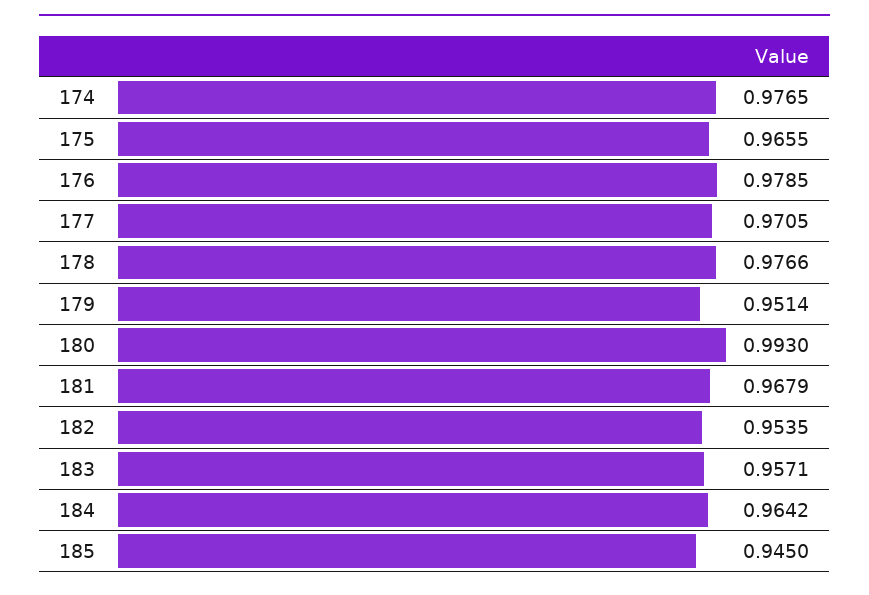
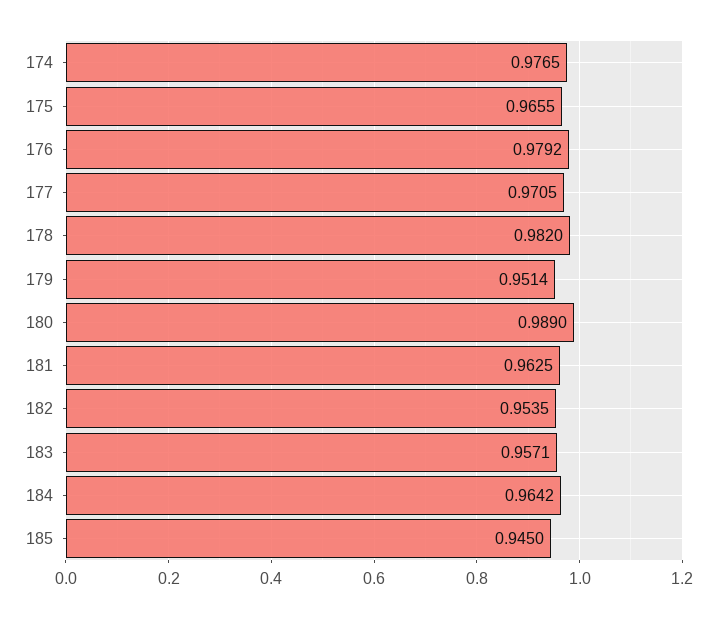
  {
    "174": 0.9765,
    "175": 0.9655,
-   "176": 0.9785,
+   "176": 0.9792,
    "177": 0.9705,
-   "178": 0.9766,
+   "178": 0.982,
    "179": 0.9514,
-   "180": 0.993,
+   "180": 0.989,
-   "181": 0.9679,
+   "181": 0.9625,
    "182": 0.9535,
    "183": 0.9571,
    "184": 0.9642,
    "185": 0.945
  }

